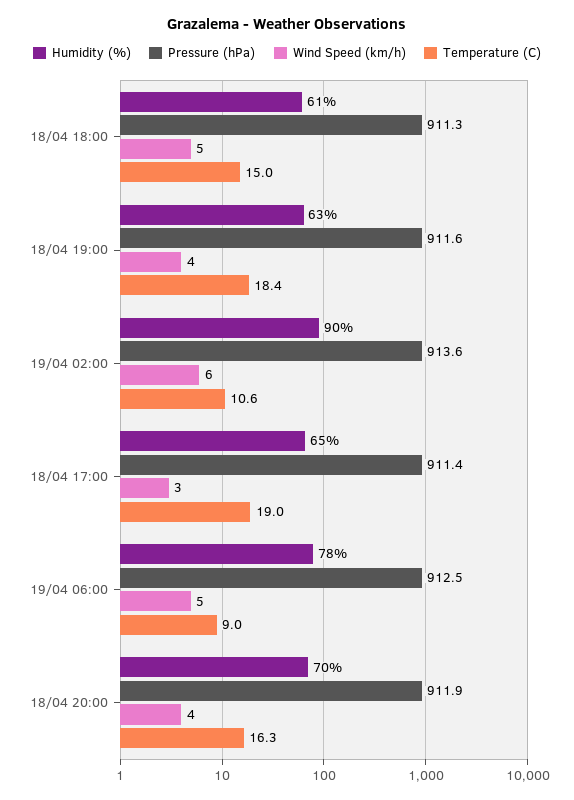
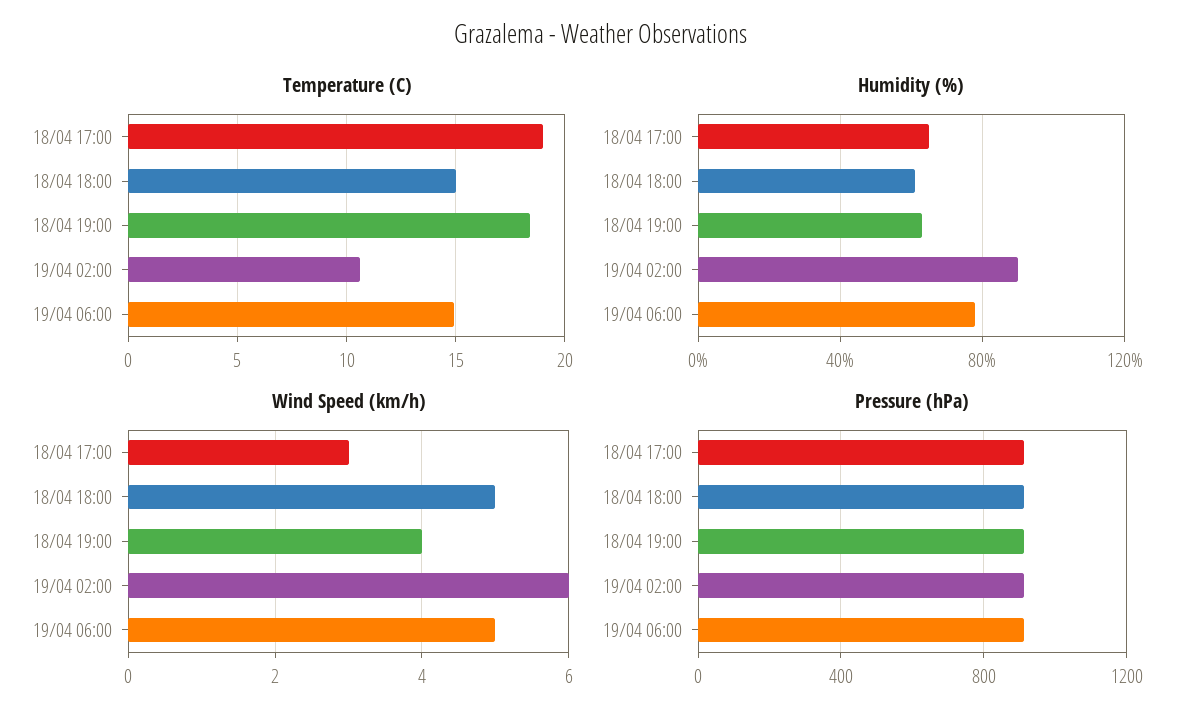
  {
    "Humidity (%)": {
      "18/04 18:00": 61,
      "18/04 19:00": 63,
      "19/04 02:00": 90,
      "18/04 17:00": 65,
-     "19/04 06:00": 78,
+     "19/04 06:00": 78
-     "18/04 20:00": 70
    },
    "Pressure (hPa)": {
      "18/04 18:00": 911.3,
      "18/04 19:00": 911.6,
      "19/04 02:00": 913.6,
      "18/04 17:00": 911.4,
-     "19/04 06:00": 912.5,
+     "19/04 06:00": 912.5
-     "18/04 20:00": 911.9
    },
    "Wind Speed (km/h)": {
      "18/04 18:00": 5,
      "18/04 19:00": 4,
      "19/04 02:00": 6,
      "18/04 17:00": 3,
-     "19/04 06:00": 5,
+     "19/04 06:00": 5
-     "18/04 20:00": 4
    },
    "Temperature (C)": {
      "18/04 18:00": 15,
      "18/04 19:00": 18.4,
      "19/04 02:00": 10.6,
      "18/04 17:00": 19,
-     "19/04 06:00": 9,
+     "19/04 06:00": 15
-     "18/04 20:00": 16.3
    }
  }

